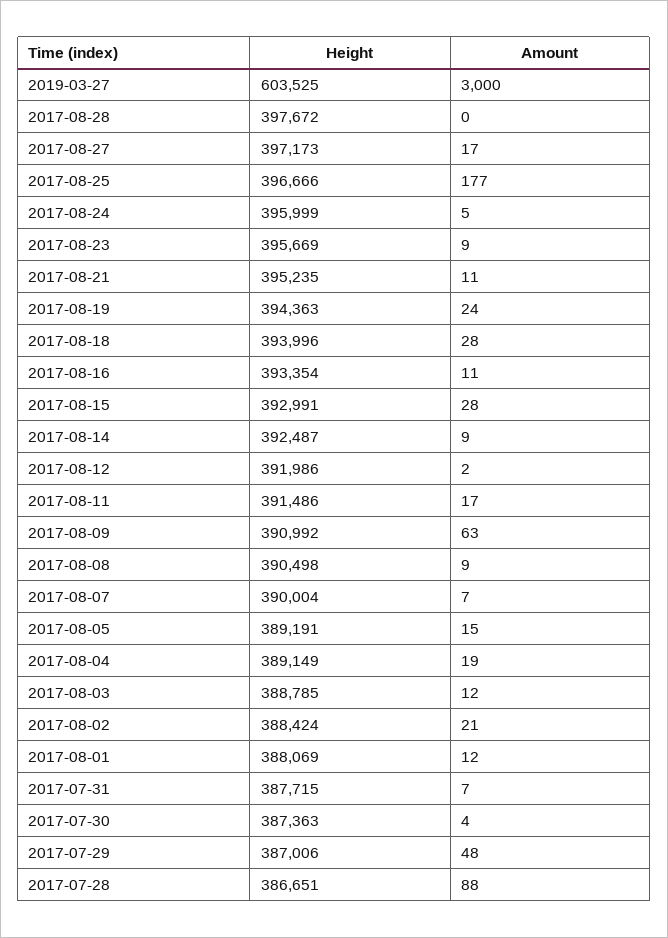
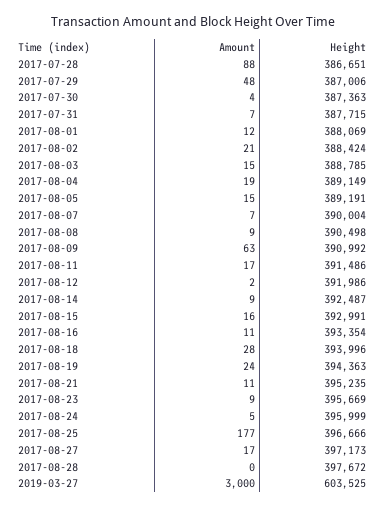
  {
    "Height": {
      "2019-03-27": 603525,
      "2017-08-28": 397672,
      "2017-08-27": 397173,
      "2017-08-25": 396666,
      "2017-08-24": 395999,
      "2017-08-23": 395669,
      "2017-08-21": 395235,
      "2017-08-19": 394363,
      "2017-08-18": 393996,
      "2017-08-16": 393354,
      "2017-08-15": 392991,
      "2017-08-14": 392487,
      "2017-08-12": 391986,
      "2017-08-11": 391486,
      "2017-08-09": 390992,
      "2017-08-08": 390498,
      "2017-08-07": 390004,
      "2017-08-05": 389191,
      "2017-08-04": 389149,
      "2017-08-03": 388785,
      "2017-08-02": 388424,
      "2017-08-01": 388069,
      "2017-07-31": 387715,
      "2017-07-30": 387363,
      "2017-07-29": 387006,
      "2017-07-28": 386651
    },
    "Amount": {
      "2019-03-27": 3000,
      "2017-08-28": 0,
      "2017-08-27": 17,
      "2017-08-25": 177,
      "2017-08-24": 5,
      "2017-08-23": 9,
      "2017-08-21": 11,
      "2017-08-19": 24,
      "2017-08-18": 28,
      "2017-08-16": 11,
-     "2017-08-15": 28,
+     "2017-08-15": 16,
      "2017-08-14": 9,
      "2017-08-12": 2,
      "2017-08-11": 17,
      "2017-08-09": 63,
      "2017-08-08": 9,
      "2017-08-07": 7,
      "2017-08-05": 15,
      "2017-08-04": 19,
-     "2017-08-03": 12,
+     "2017-08-03": 15,
      "2017-08-02": 21,
      "2017-08-01": 12,
      "2017-07-31": 7,
      "2017-07-30": 4,
      "2017-07-29": 48,
      "2017-07-28": 88
    }
  }

